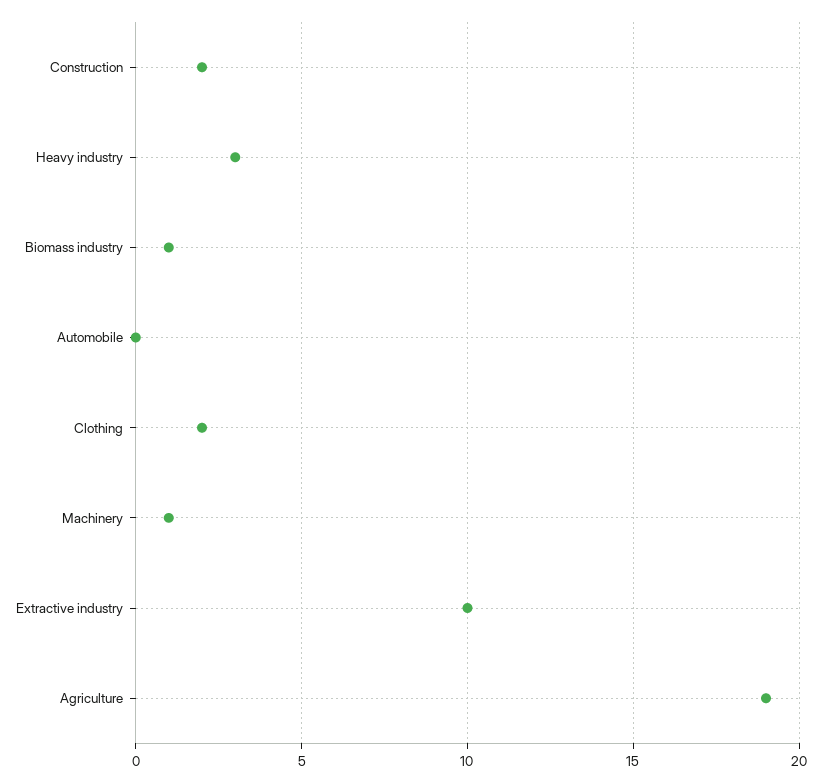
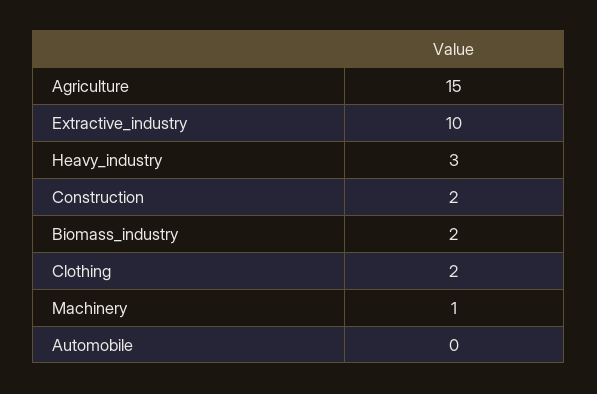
  {
    "Construction": 2,
    "Heavy industry": 3,
-   "Biomass industry": 1,
+   "Biomass industry": 2,
    "Automobile": 0,
    "Clothing": 2,
    "Machinery": 1,
    "Extractive industry": 10,
-   "Agriculture": 19
+   "Agriculture": 15
  }

